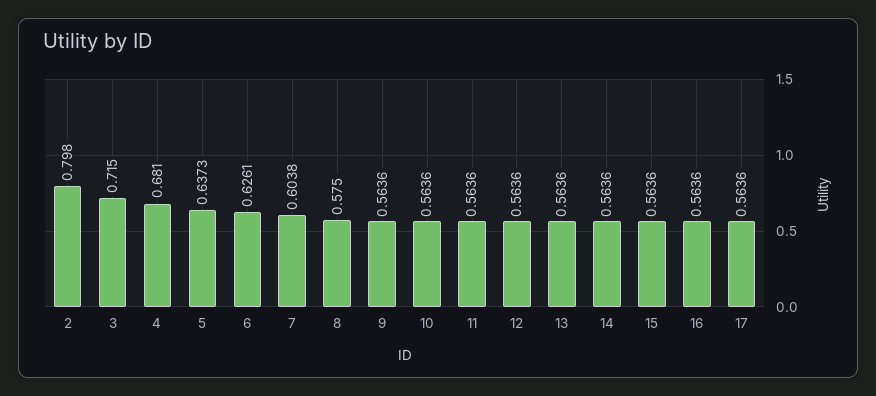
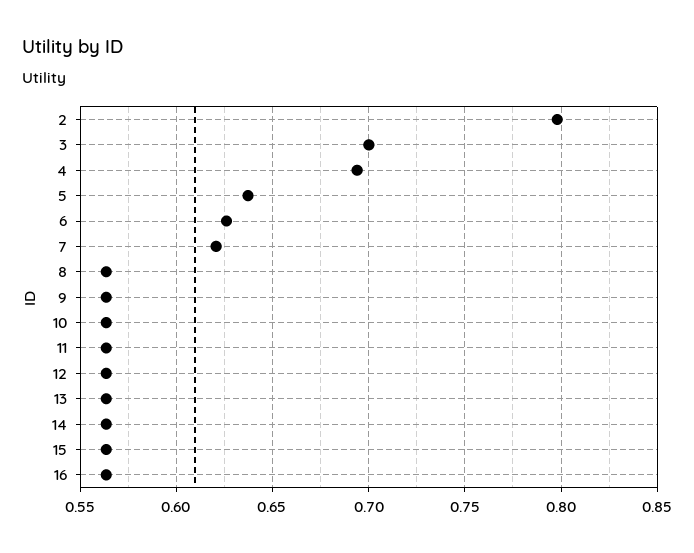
  {
    "2": 0.798,
-   "3": 0.715,
+   "3": 0.7,
-   "4": 0.681,
+   "4": 0.695,
    "5": 0.6373,
    "6": 0.6261,
-   "7": 0.6038,
+   "7": 0.62,
-   "8": 0.575,
+   "8": 0.565,
    "9": 0.5636,
    "10": 0.5636,
    "11": 0.5636,
    "12": 0.5636,
    "13": 0.5636,
    "14": 0.5636,
    "15": 0.5636,
-   "16": 0.5636,
+   "16": 0.5636
-   "17": 0.5636
  }

